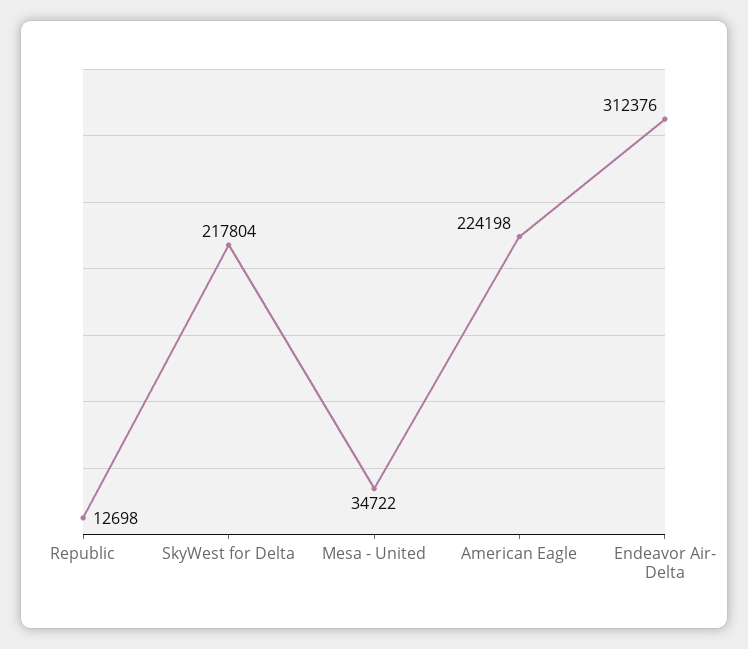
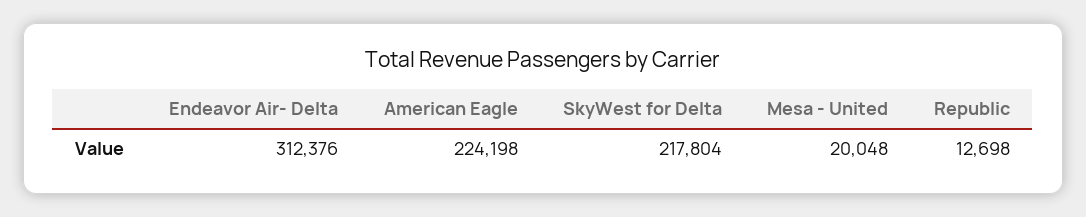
  {
    "Republic": 12698,
    "SkyWest for Delta": 217804,
-   "Mesa - United": 34722,
+   "Mesa - United": 20048,
    "American Eagle": 224198,
    "Endeavor Air- Delta": 312376
  }

